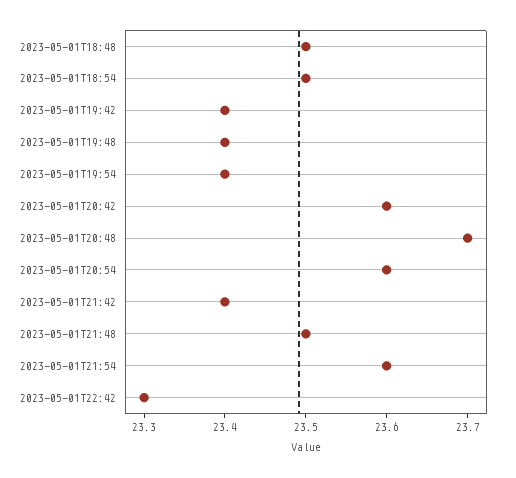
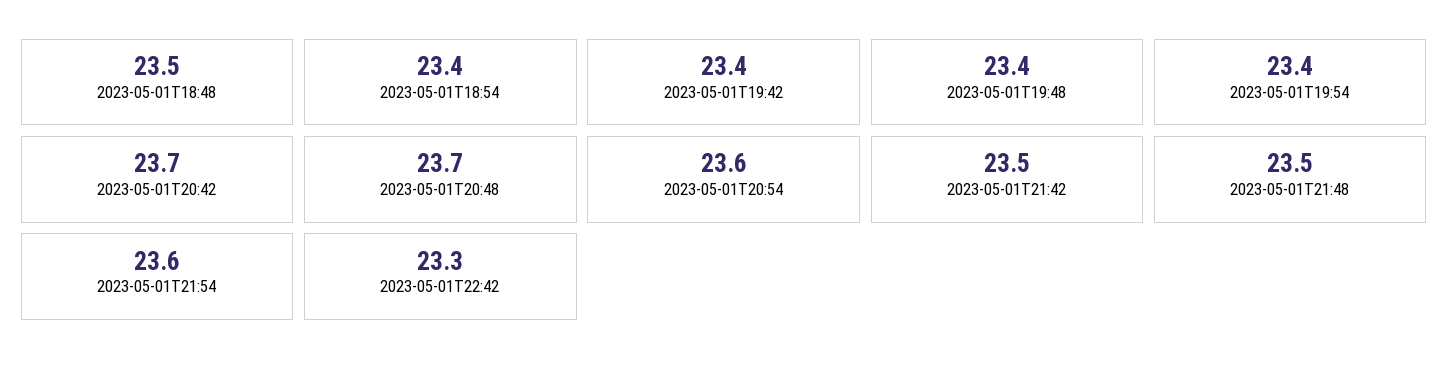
  {
    "2023-05-01T18:48": 23.5,
-   "2023-05-01T18:54": 23.5,
+   "2023-05-01T18:54": 23.4,
    "2023-05-01T19:42": 23.4,
    "2023-05-01T19:48": 23.4,
    "2023-05-01T19:54": 23.4,
-   "2023-05-01T20:42": 23.6,
+   "2023-05-01T20:42": 23.7,
    "2023-05-01T20:48": 23.7,
    "2023-05-01T20:54": 23.6,
-   "2023-05-01T21:42": 23.4,
+   "2023-05-01T21:42": 23.5,
    "2023-05-01T21:48": 23.5,
    "2023-05-01T21:54": 23.6,
    "2023-05-01T22:42": 23.3
  }

